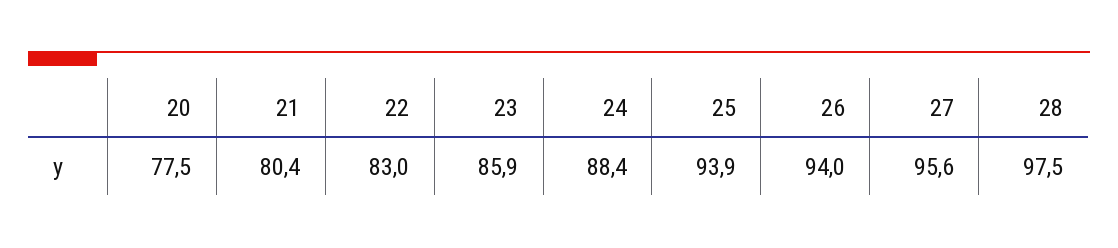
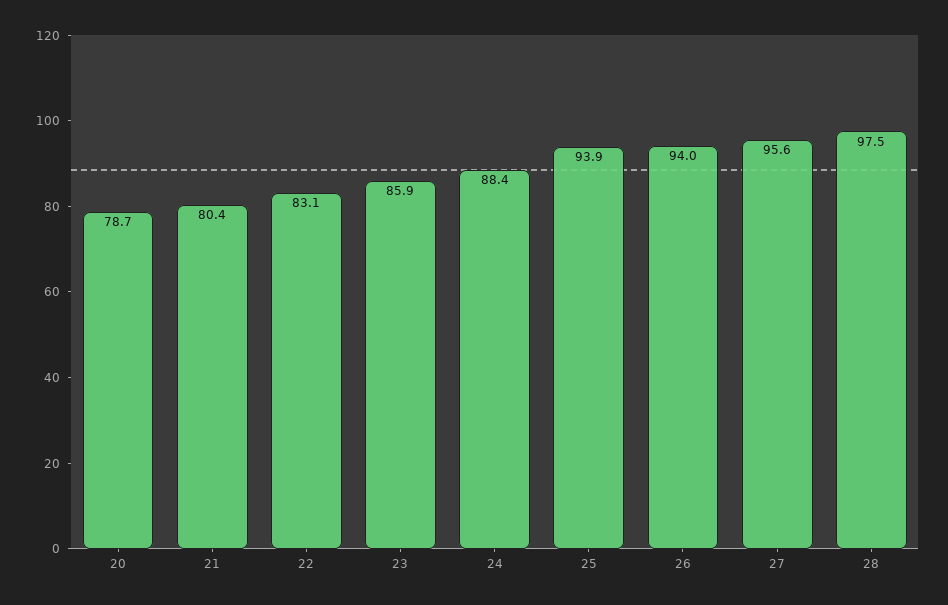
  {
-   "20": 77.5,
+   "20": 78.7,
    "21": 80.4,
-   "22": 83,
+   "22": 83.1,
    "23": 85.9,
    "24": 88.4,
    "25": 93.9,
    "26": 94,
    "27": 95.6,
    "28": 97.5
  }

